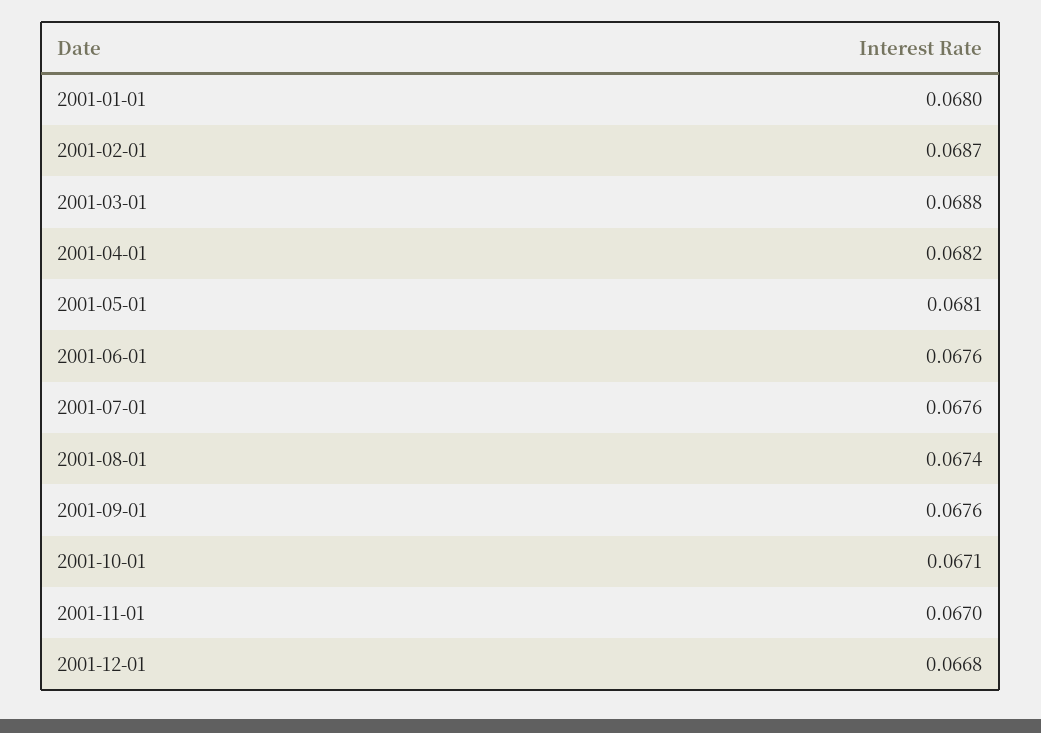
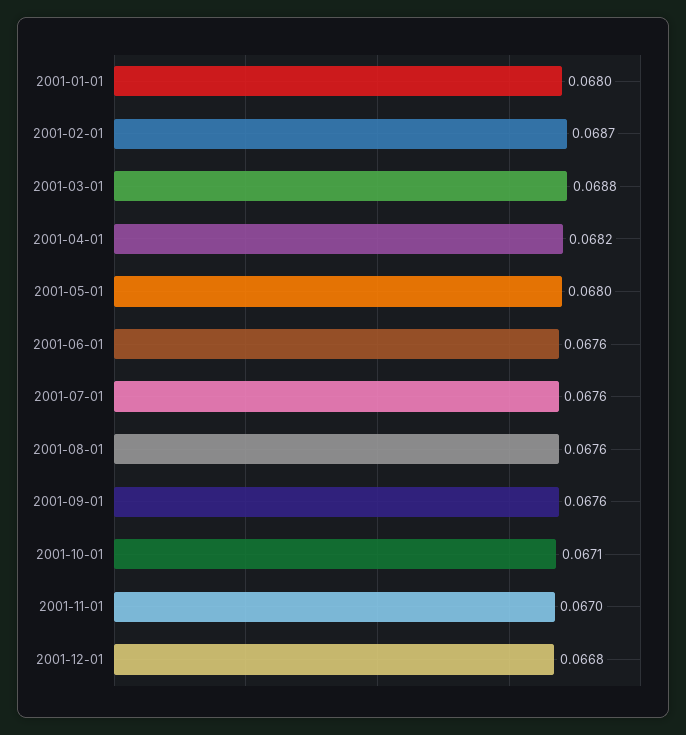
  {
    "2001-01-01": 0.068,
    "2001-02-01": 0.0687,
    "2001-03-01": 0.0688,
    "2001-04-01": 0.0682,
-   "2001-05-01": 0.0681,
+   "2001-05-01": 0.068,
    "2001-06-01": 0.0676,
    "2001-07-01": 0.0676,
-   "2001-08-01": 0.0674,
+   "2001-08-01": 0.0676,
    "2001-09-01": 0.0676,
    "2001-10-01": 0.0671,
    "2001-11-01": 0.067,
    "2001-12-01": 0.0668
  }

